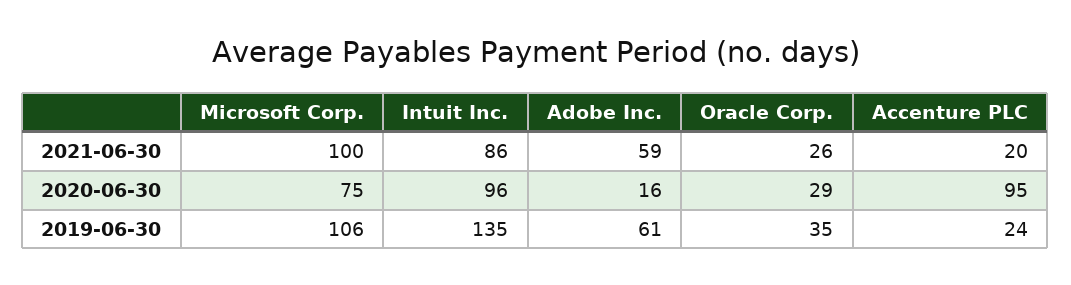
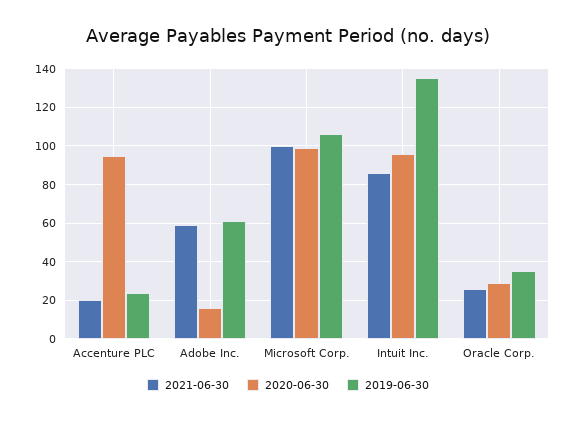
  {
    "2021-06-30": {
      "Microsoft Corp.": 100,
      "Intuit Inc.": 86,
      "Adobe Inc.": 59,
      "Oracle Corp.": 26,
      "Accenture PLC": 20
    },
    "2020-06-30": {
-     "Microsoft Corp.": 75,
+     "Microsoft Corp.": 100,
      "Intuit Inc.": 96,
      "Adobe Inc.": 16,
      "Oracle Corp.": 29,
      "Accenture PLC": 95
    },
    "2019-06-30": {
      "Microsoft Corp.": 106,
      "Intuit Inc.": 135,
      "Adobe Inc.": 61,
      "Oracle Corp.": 35,
      "Accenture PLC": 24
    }
  }

